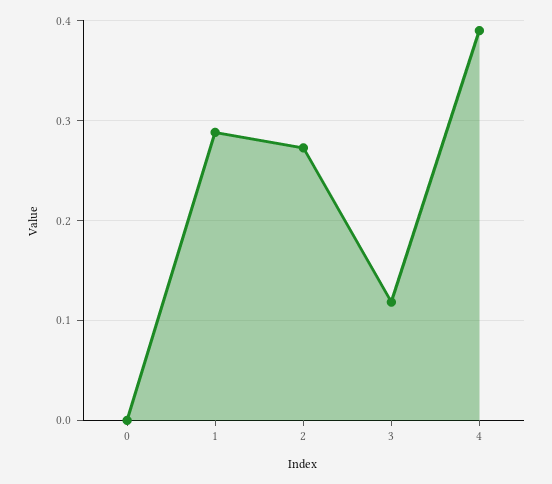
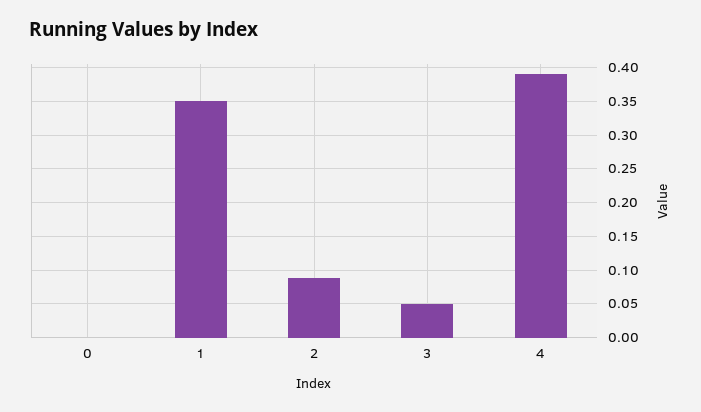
  {
    "0": 0,
-   "1": 0.29,
+   "1": 0.35,
-   "2": 0.27,
+   "2": 0.09,
-   "3": 0.12,
+   "3": 0.05,
    "4": 0.39
  }

